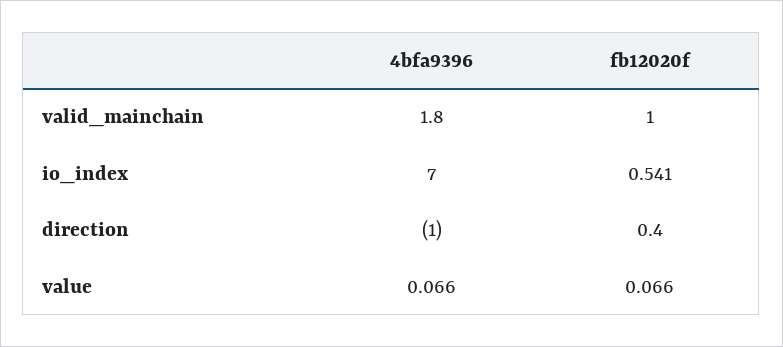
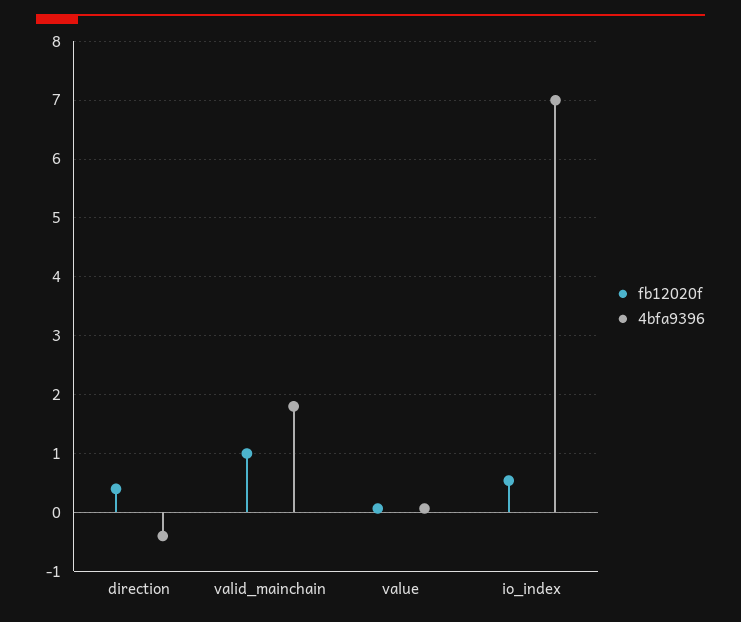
  {
    "4bfa9396": {
      "valid_mainchain": 1.8,
      "io_index": 7,
-     "direction": -1,
+     "direction": -0.4,
      "value": 0.066
    },
    "fb12020f": {
      "valid_mainchain": 1,
      "io_index": 0.541,
      "direction": 0.4,
      "value": 0.066
    }
  }

